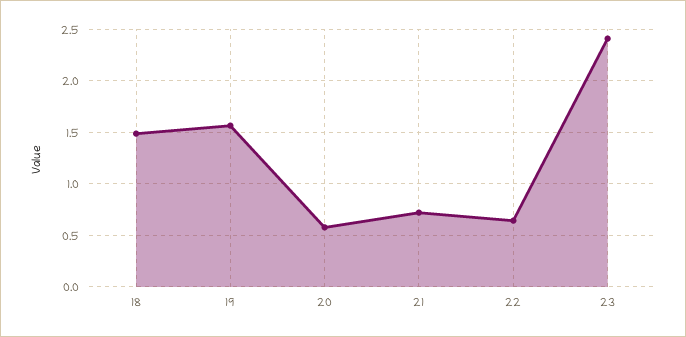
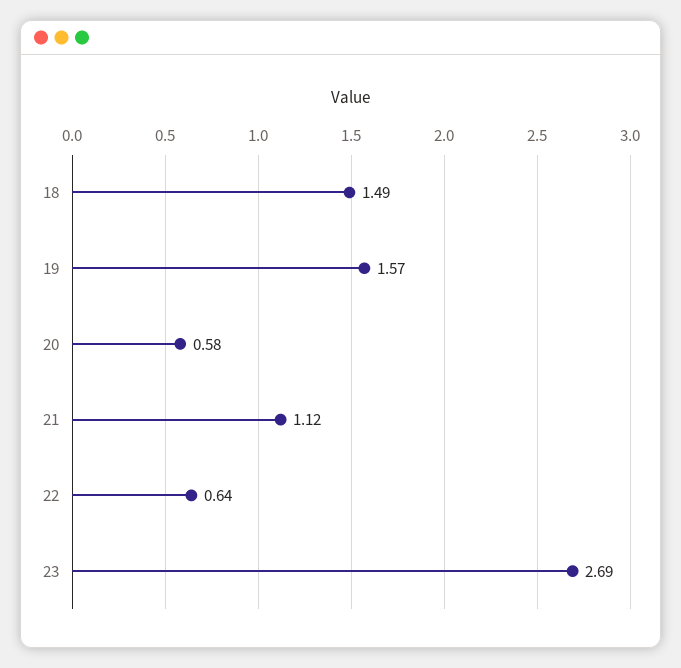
  {
    "18": 1.49,
    "19": 1.57,
    "20": 0.58,
-   "21": 0.7,
+   "21": 1.12,
    "22": 0.64,
-   "23": 2.4
+   "23": 2.69
  }

